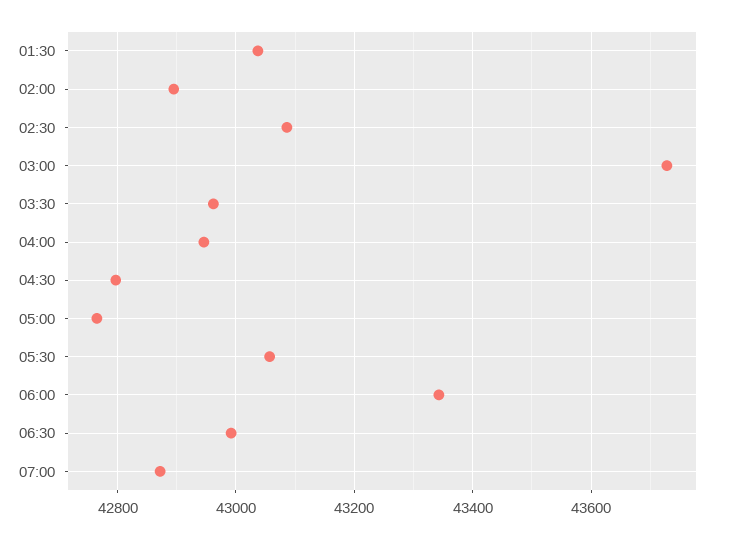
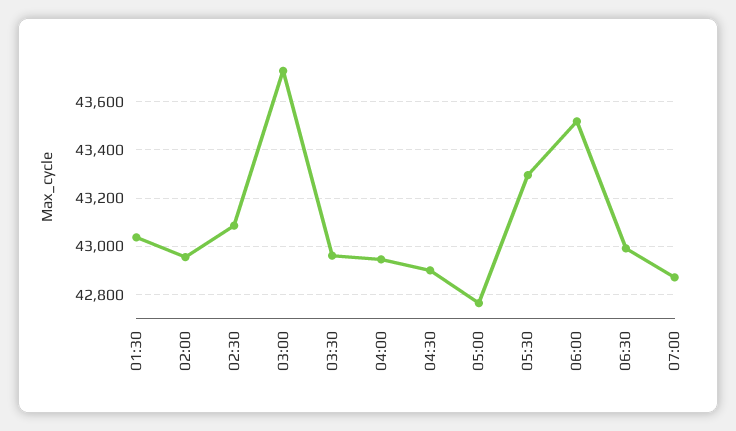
  {
    "01:30": 43040,
-   "02:00": 42900,
+   "02:00": 42950,
    "02:30": 43080,
    "03:00": 43720,
    "03:30": 42960,
    "04:00": 42940,
-   "04:30": 42800,
+   "04:30": 42900,
    "05:00": 42760,
-   "05:30": 43060,
+   "05:30": 43300,
-   "06:00": 43340,
+   "06:00": 43525,
    "06:30": 43000,
    "07:00": 42880
  }

